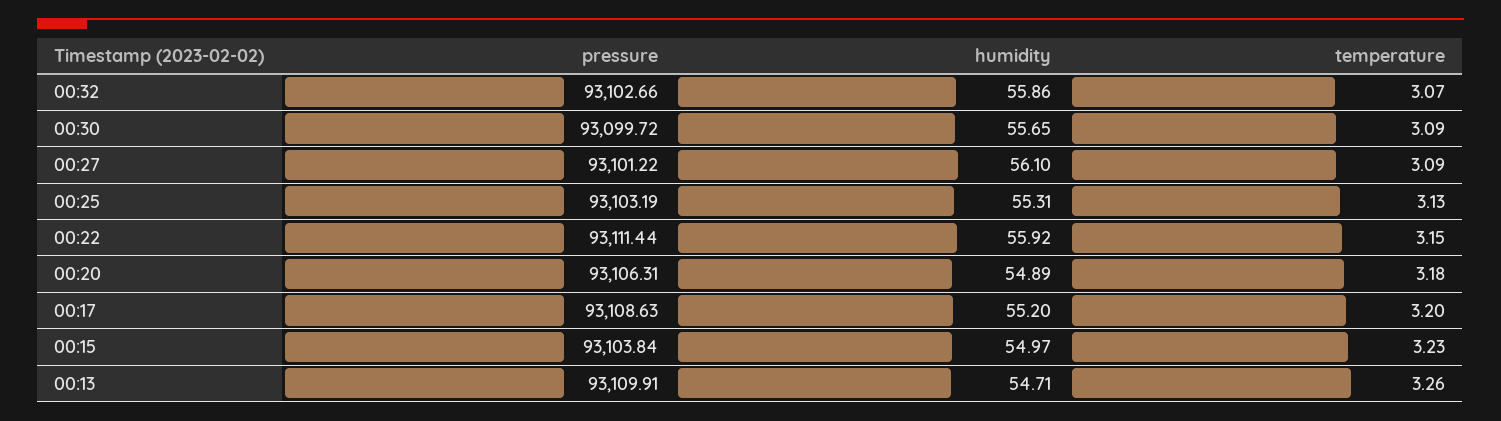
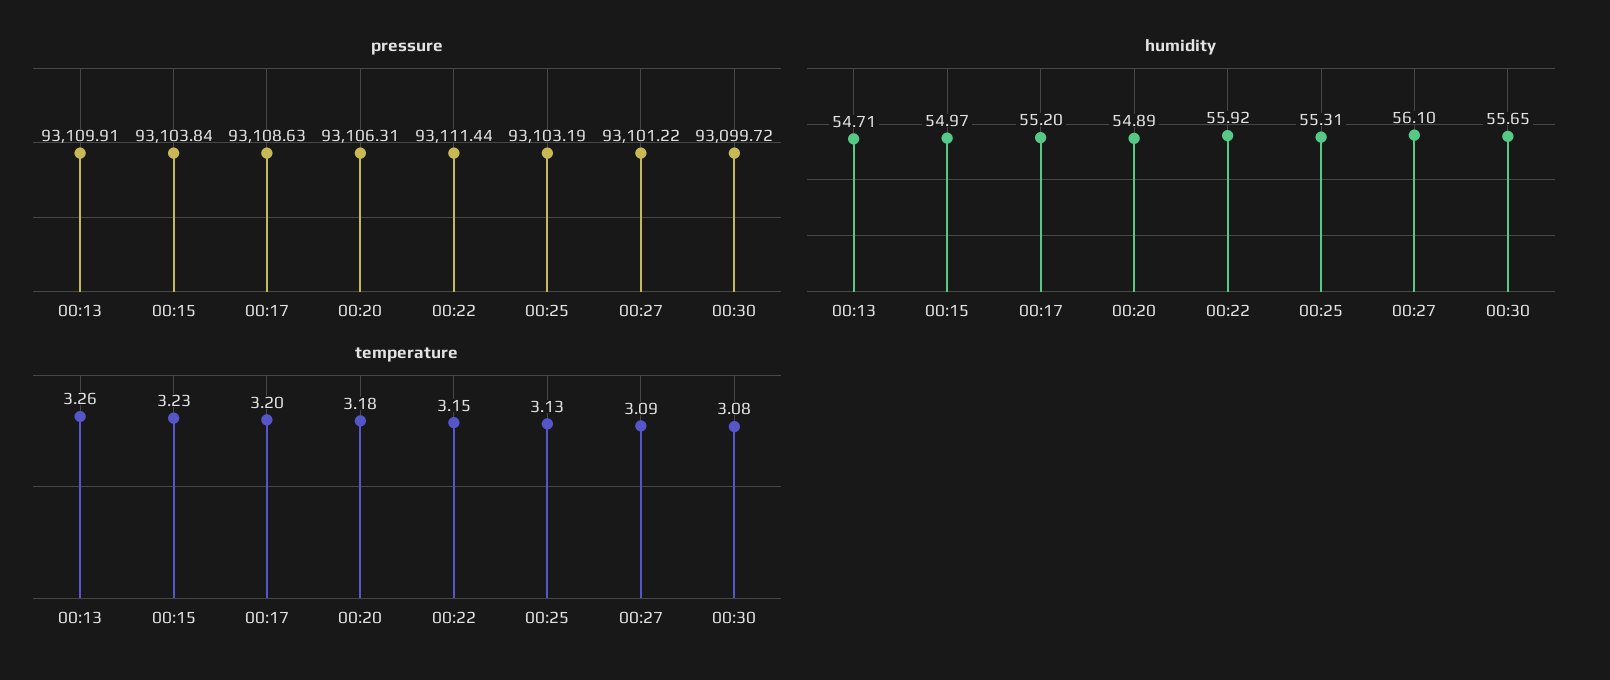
  {
    "pressure": {
-     "00:32": 93102.66,
      "00:30": 93099.72,
      "00:27": 93101.22,
      "00:25": 93103.19,
      "00:22": 93111.44,
      "00:20": 93106.31,
      "00:17": 93108.63,
      "00:15": 93103.84,
      "00:13": 93109.91
    },
    "humidity": {
-     "00:32": 55.86,
      "00:30": 55.65,
      "00:27": 56.1,
      "00:25": 55.31,
      "00:22": 55.92,
      "00:20": 54.89,
      "00:17": 55.2,
      "00:15": 54.97,
      "00:13": 54.71
    },
    "temperature": {
-     "00:32": 3.07,
-     "00:30": 3.09,
+     "00:30": 3.08,
      "00:27": 3.09,
      "00:25": 3.13,
      "00:22": 3.15,
      "00:20": 3.18,
      "00:17": 3.2,
      "00:15": 3.23,
      "00:13": 3.26
    }
  }

